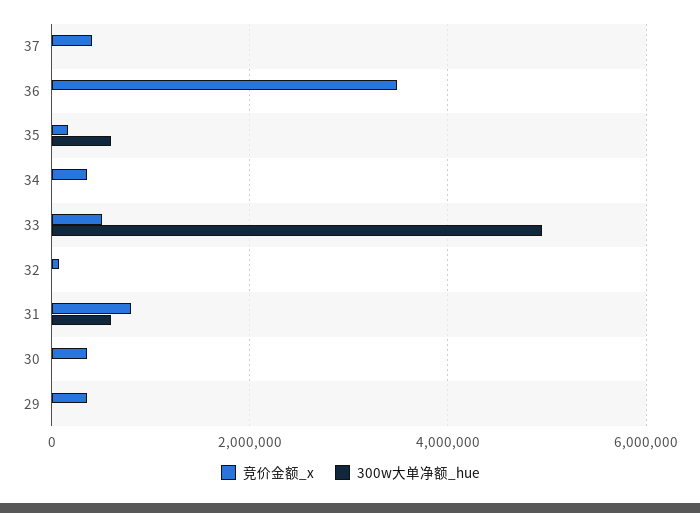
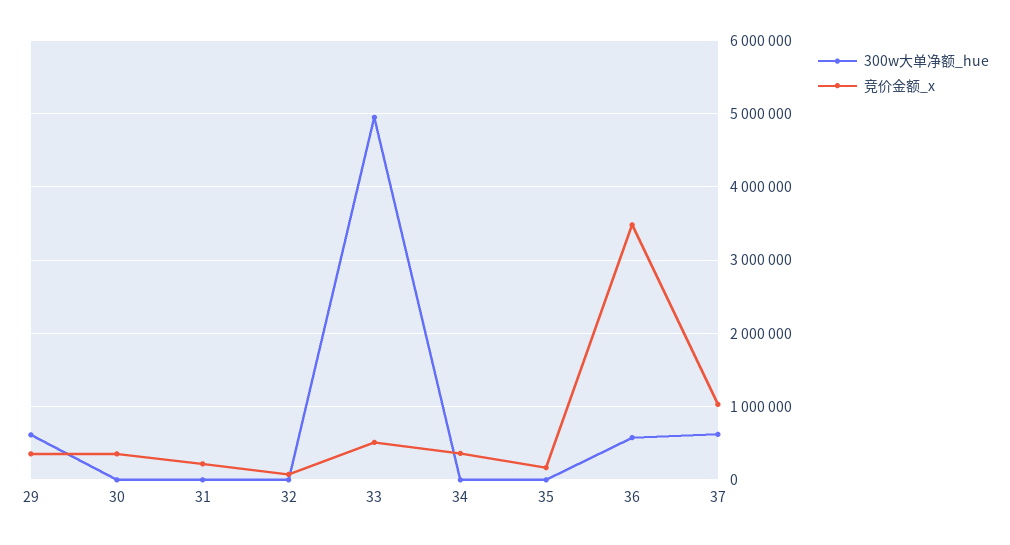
  {
    "竞价金额_x": {
-     "37": 400000,
+     "37": 1000000,
      "36": 3500000,
      "35": 200000,
      "34": 400000,
      "33": 500000,
      "32": 100000,
-     "31": 800000,
+     "31": 200000,
      "30": 400000,
      "29": 400000
    },
    "300w大单净额_hue": {
-     "37": 0,
+     "37": 600000,
-     "36": 0,
+     "36": 600000,
-     "35": 600000,
+     "35": 0,
      "34": 0,
      "33": 5000000,
      "32": 0,
-     "31": 600000,
+     "31": 0,
      "30": 0,
-     "29": 0
+     "29": 600000
    }
  }

